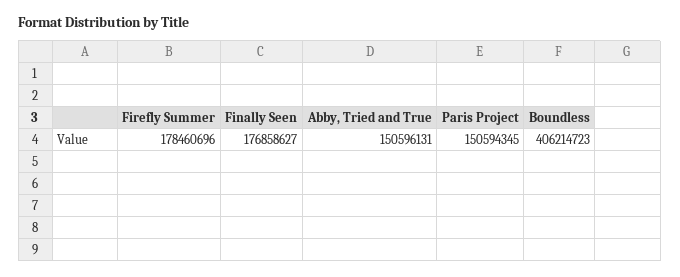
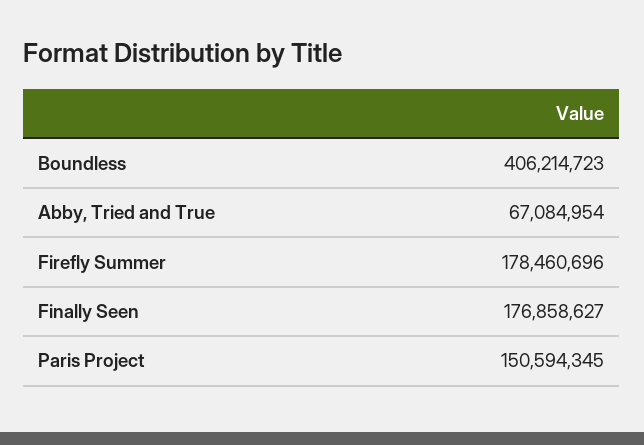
  {
    "Firefly Summer": 178460696,
    "Finally Seen": 176858627,
-   "Abby, Tried and True": 150596131,
+   "Abby, Tried and True": 67084954,
    "Paris Project": 150594345,
    "Boundless": 406214723
  }

